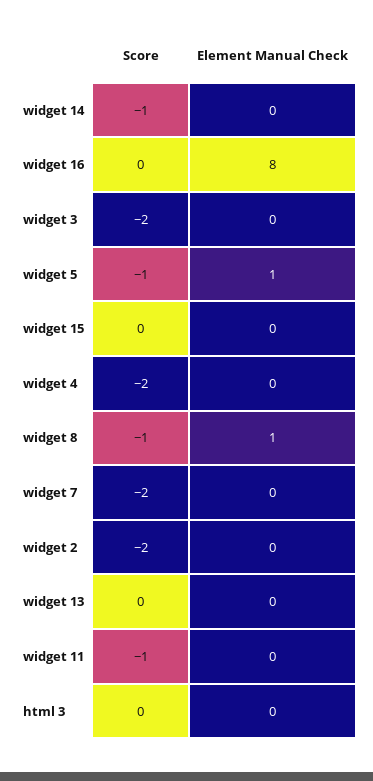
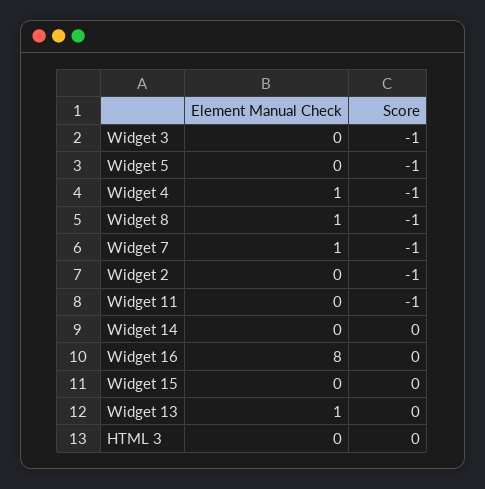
  {
    "Score": {
-     "widget 14": -1,
+     "widget 14": 0,
      "widget 16": 0,
-     "widget 3": -2,
+     "widget 3": -1,
      "widget 5": -1,
      "widget 15": 0,
-     "widget 4": -2,
+     "widget 4": -1,
      "widget 8": -1,
-     "widget 7": -2,
+     "widget 7": -1,
-     "widget 2": -2,
+     "widget 2": -1,
      "widget 13": 0,
      "widget 11": -1,
      "html 3": 0
    },
    "Element Manual Check": {
      "widget 14": 0,
      "widget 16": 8,
      "widget 3": 0,
-     "widget 5": 1,
+     "widget 5": 0,
      "widget 15": 0,
-     "widget 4": 0,
+     "widget 4": 1,
      "widget 8": 1,
-     "widget 7": 0,
+     "widget 7": 1,
      "widget 2": 0,
-     "widget 13": 0,
+     "widget 13": 1,
      "widget 11": 0,
      "html 3": 0
    }
  }

